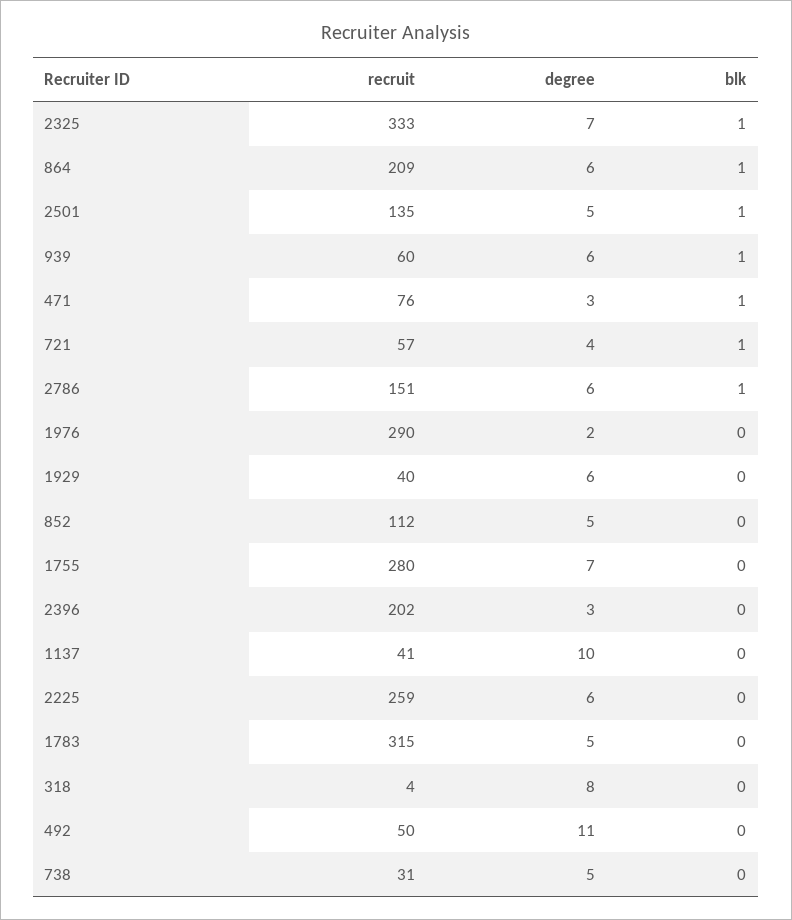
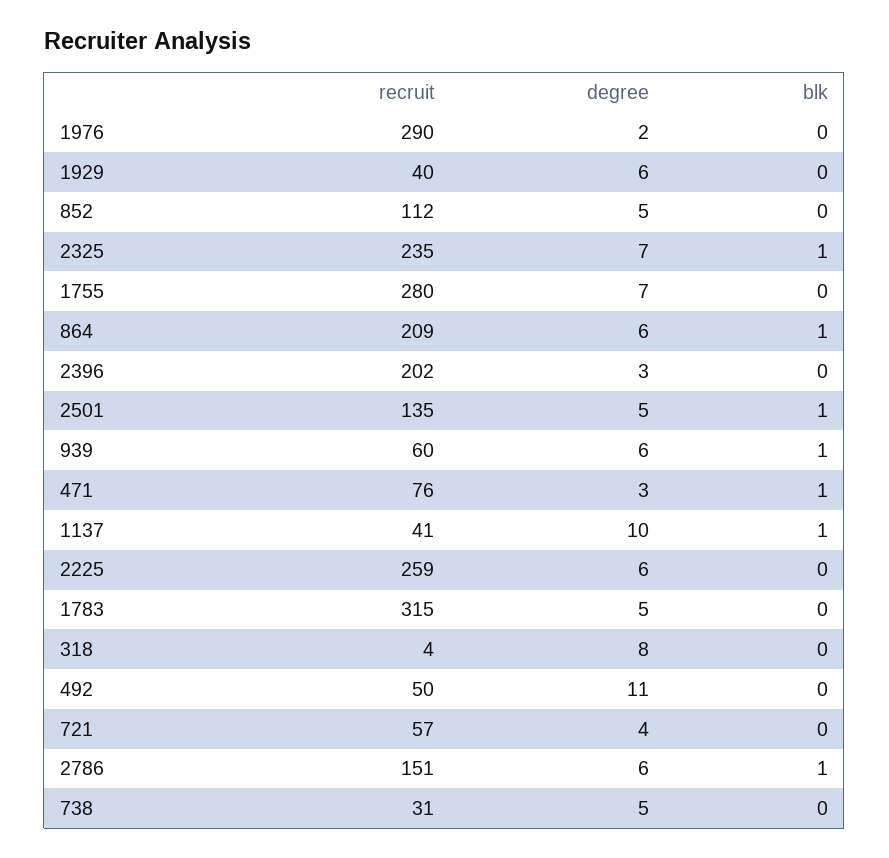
  {
    "recruit": {
-     "2325": 333,
+     "2325": 235,
      "864": 209,
      "2501": 135,
      "939": 60,
      "471": 76,
      "721": 57,
      "2786": 151,
      "1976": 290,
      "1929": 40,
      "852": 112,
      "1755": 280,
      "2396": 202,
      "1137": 41,
      "2225": 259,
      "1783": 315,
      "318": 4,
      "492": 50,
      "738": 31
    },
    "degree": {
      "2325": 7,
      "864": 6,
      "2501": 5,
      "939": 6,
      "471": 3,
      "721": 4,
      "2786": 6,
      "1976": 2,
      "1929": 6,
      "852": 5,
      "1755": 7,
      "2396": 3,
      "1137": 10,
      "2225": 6,
      "1783": 5,
      "318": 8,
      "492": 11,
      "738": 5
    },
    "blk": {
      "2325": 1,
      "864": 1,
      "2501": 1,
      "939": 1,
      "471": 1,
-     "721": 1,
+     "721": 0,
      "2786": 1,
      "1976": 0,
      "1929": 0,
      "852": 0,
      "1755": 0,
      "2396": 0,
-     "1137": 0,
+     "1137": 1,
      "2225": 0,
      "1783": 0,
      "318": 0,
      "492": 0,
      "738": 0
    }
  }

